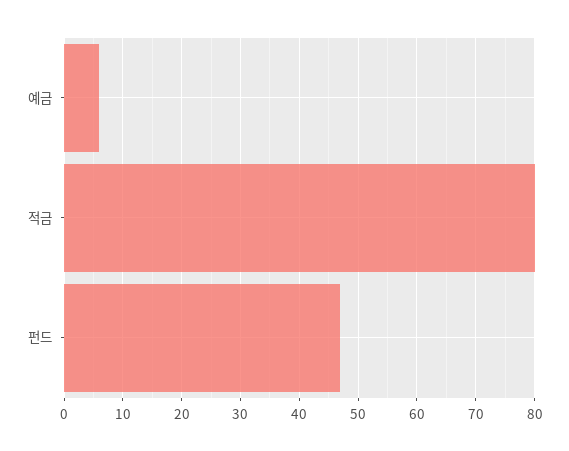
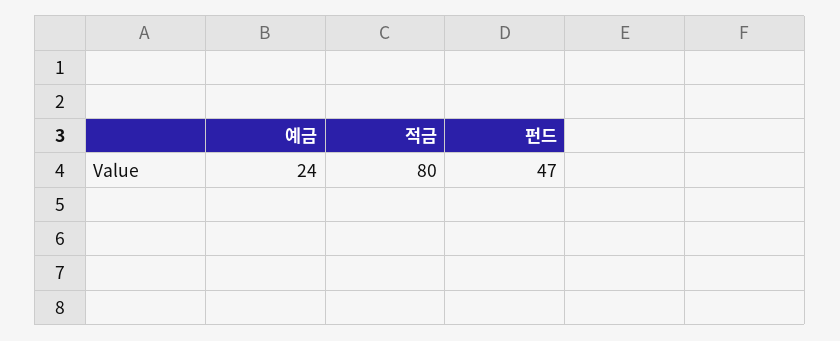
  {
-   "예금": 5,
+   "예금": 24,
    "적금": 80,
    "펀드": 47
  }

